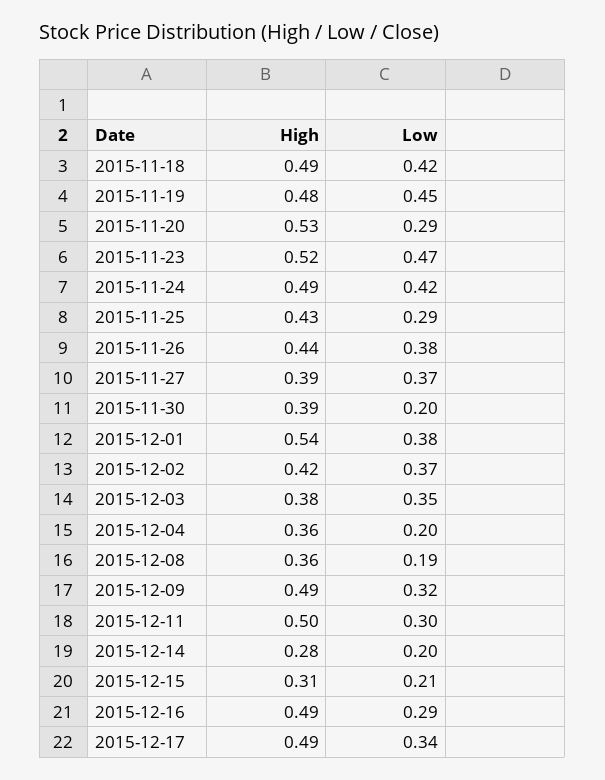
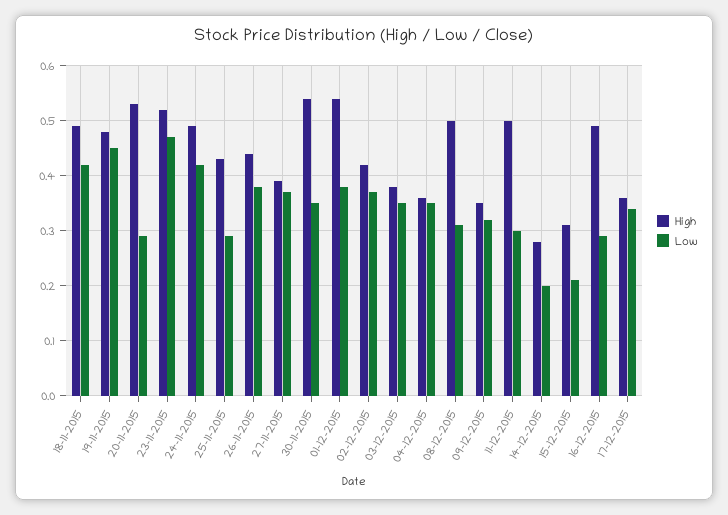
  {
    "High": {
      "2015-11-18": 0.49,
      "2015-11-19": 0.48,
      "2015-11-20": 0.53,
      "2015-11-23": 0.52,
      "2015-11-24": 0.49,
      "2015-11-25": 0.43,
      "2015-11-26": 0.44,
      "2015-11-27": 0.39,
-     "2015-11-30": 0.39,
+     "2015-11-30": 0.55,
      "2015-12-01": 0.54,
      "2015-12-02": 0.42,
      "2015-12-03": 0.38,
      "2015-12-04": 0.36,
-     "2015-12-08": 0.36,
+     "2015-12-08": 0.5,
-     "2015-12-09": 0.49,
+     "2015-12-09": 0.35,
      "2015-12-11": 0.5,
      "2015-12-14": 0.28,
      "2015-12-15": 0.31,
      "2015-12-16": 0.49,
-     "2015-12-17": 0.49
+     "2015-12-17": 0.35
    },
    "Low": {
      "2015-11-18": 0.42,
      "2015-11-19": 0.45,
      "2015-11-20": 0.29,
      "2015-11-23": 0.47,
      "2015-11-24": 0.42,
      "2015-11-25": 0.29,
      "2015-11-26": 0.38,
      "2015-11-27": 0.37,
-     "2015-11-30": 0.2,
+     "2015-11-30": 0.35,
      "2015-12-01": 0.38,
      "2015-12-02": 0.37,
      "2015-12-03": 0.35,
-     "2015-12-04": 0.2,
+     "2015-12-04": 0.35,
-     "2015-12-08": 0.19,
+     "2015-12-08": 0.3,
      "2015-12-09": 0.32,
      "2015-12-11": 0.3,
      "2015-12-14": 0.2,
      "2015-12-15": 0.21,
      "2015-12-16": 0.29,
      "2015-12-17": 0.34
    }
  }

